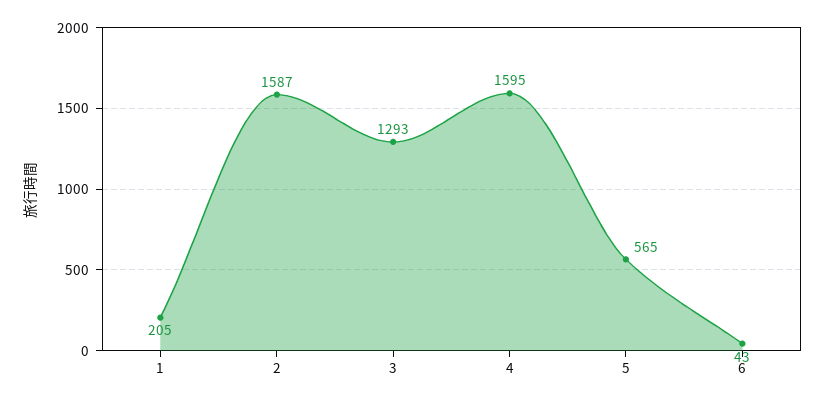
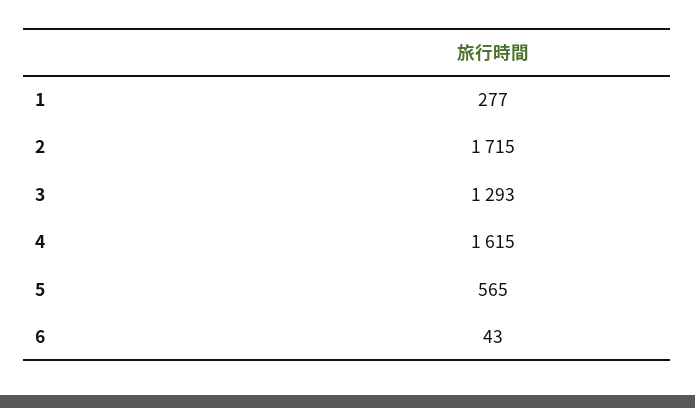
  {
-   "1": 205,
+   "1": 277,
-   "2": 1587,
+   "2": 1715,
    "3": 1293,
-   "4": 1595,
+   "4": 1615,
    "5": 565,
    "6": 43
  }

